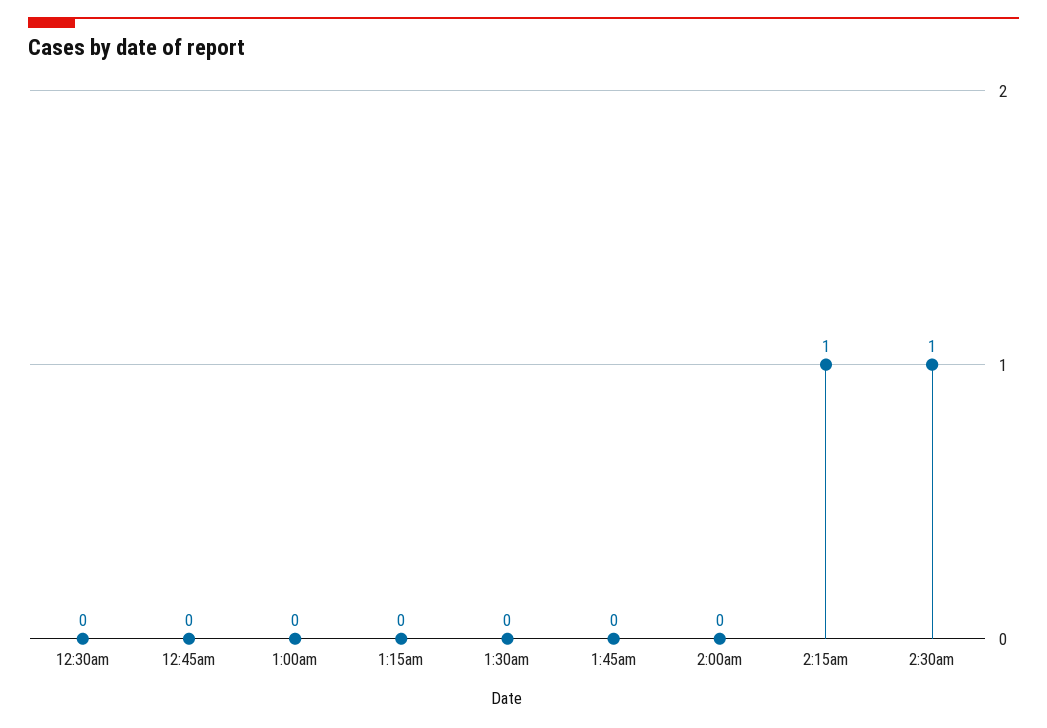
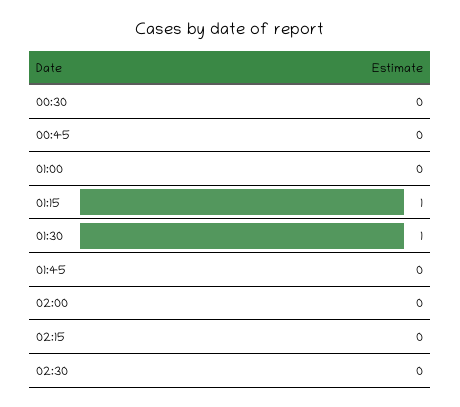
  {
    "12:30am": 0,
    "12:45am": 0,
    "1:00am": 0,
-   "1:15am": 0,
+   "1:15am": 1,
-   "1:30am": 0,
+   "1:30am": 1,
    "1:45am": 0,
    "2:00am": 0,
-   "2:15am": 1,
+   "2:15am": 0,
-   "2:30am": 1
+   "2:30am": 0
  }

